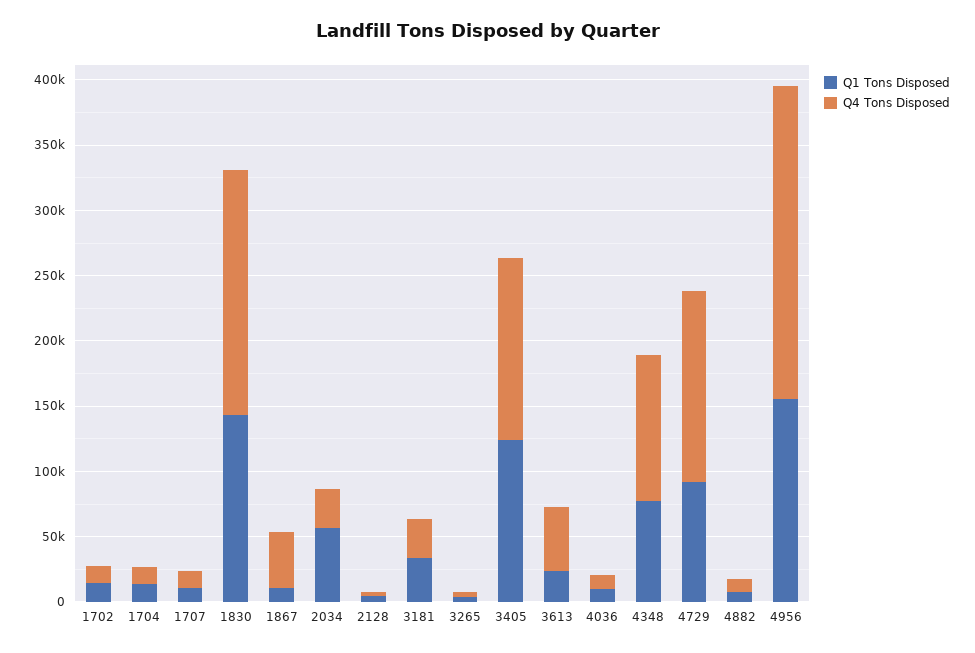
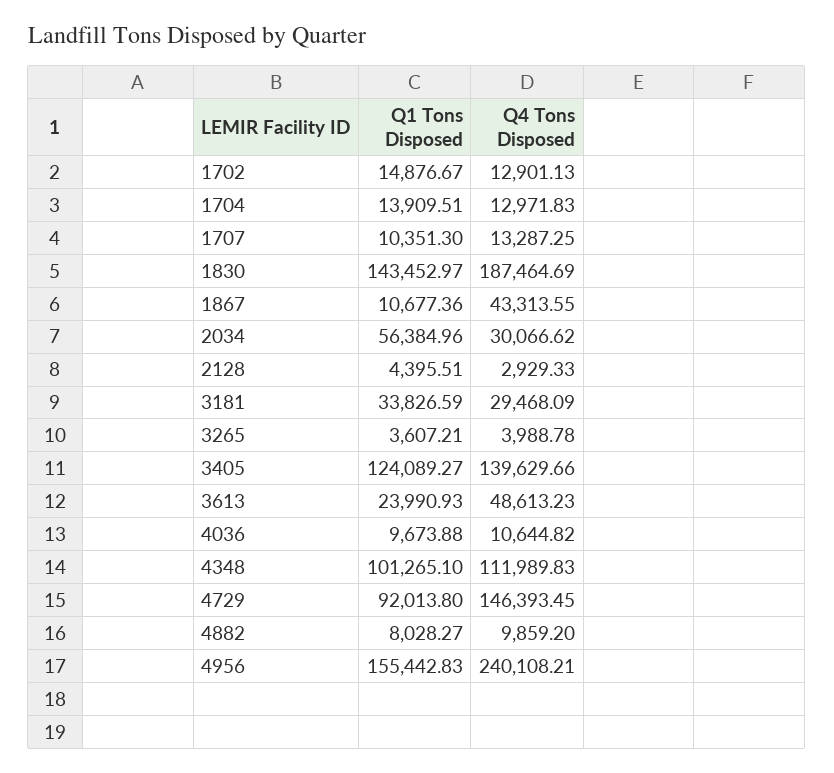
  {
    "Q1 Tons Disposed": {
      "1702": 14876.67,
      "1704": 13909.51,
      "1707": 10351.3,
      "1830": 143452.97,
      "1867": 10677.36,
      "2034": 56384.96,
      "2128": 4395.51,
      "3181": 33826.59,
      "3265": 3607.21,
      "3405": 124089.27,
      "3613": 23990.93,
      "4036": 9673.88,
-     "4348": 80000,
+     "4348": 101265.1,
      "4729": 92013.8,
      "4882": 8028.27,
      "4956": 155442.83
    },
    "Q4 Tons Disposed": {
      "1702": 12901.13,
      "1704": 12971.83,
      "1707": 13287.25,
      "1830": 187464.69,
      "1867": 43313.55,
      "2034": 30066.62,
      "2128": 2929.33,
      "3181": 29468.09,
      "3265": 3988.78,
      "3405": 139629.66,
      "3613": 48613.23,
      "4036": 10644.82,
      "4348": 111989.83,
      "4729": 146393.45,
      "4882": 9859.2,
      "4956": 240108.21
    }
  }

